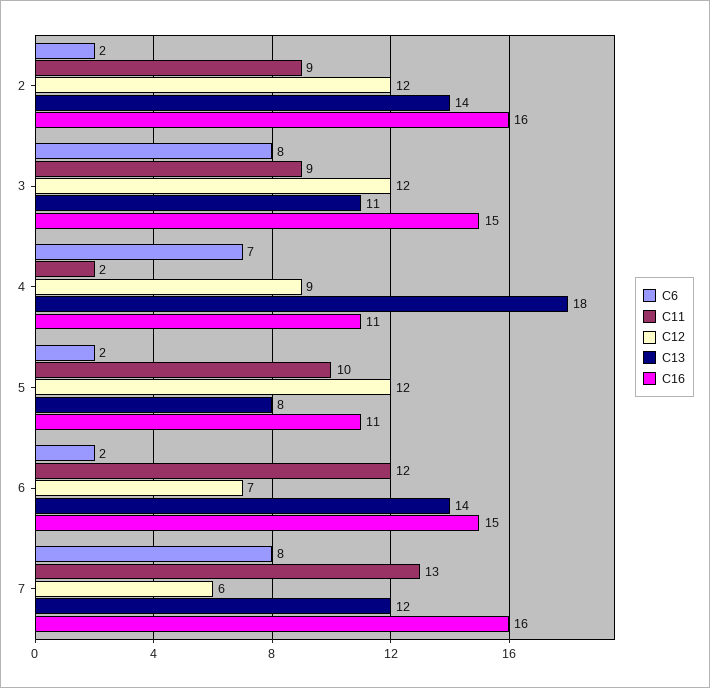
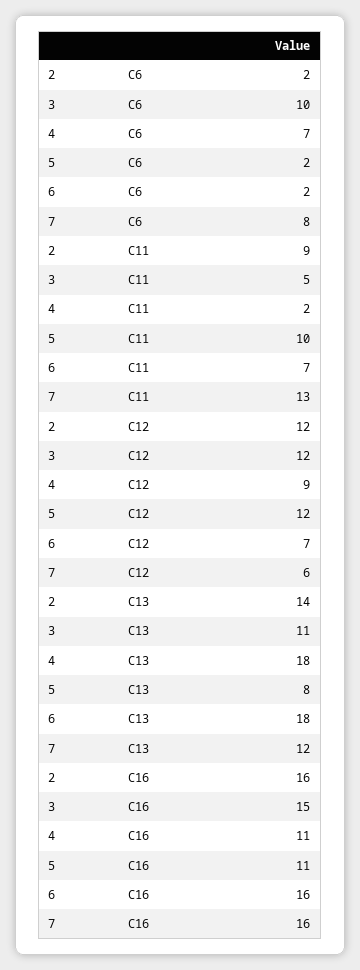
  {
    "C6": {
      "2": 2,
-     "3": 8,
+     "3": 10,
      "4": 7,
      "5": 2,
      "6": 2,
      "7": 8
    },
    "C11": {
      "2": 9,
-     "3": 9,
+     "3": 5,
      "4": 2,
      "5": 10,
-     "6": 12,
+     "6": 7,
      "7": 13
    },
    "C12": {
      "2": 12,
      "3": 12,
      "4": 9,
      "5": 12,
      "6": 7,
      "7": 6
    },
    "C13": {
      "2": 14,
      "3": 11,
      "4": 18,
      "5": 8,
-     "6": 14,
+     "6": 18,
      "7": 12
    },
    "C16": {
      "2": 16,
      "3": 15,
      "4": 11,
      "5": 11,
-     "6": 15,
+     "6": 16,
      "7": 16
    }
  }

